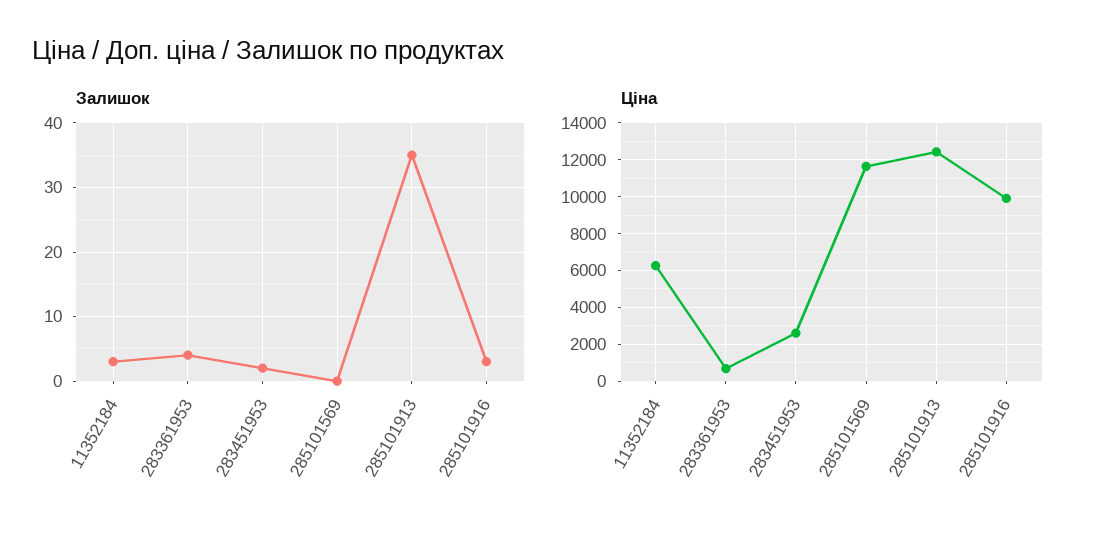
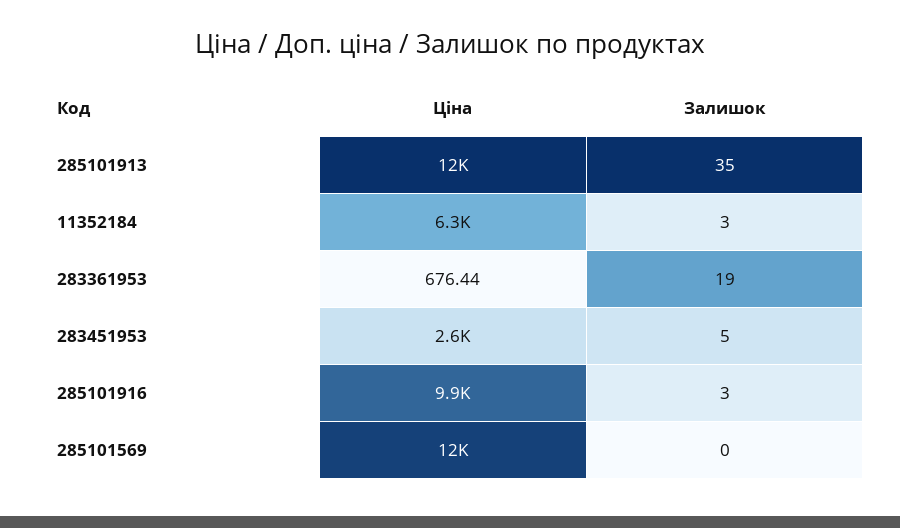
  {
    "Залишок": {
      "11352184": 3,
-     "283361953": 4,
+     "283361953": 19,
-     "283451953": 2,
+     "283451953": 5,
      "285101569": 0,
      "285101913": 35,
      "285101916": 3
    },
    "Ціна": {
      "11352184": 6300,
      "283361953": 676.44,
      "283451953": 2600,
      "285101569": 12000,
      "285101913": 12000,
      "285101916": 9900
    }
  }

